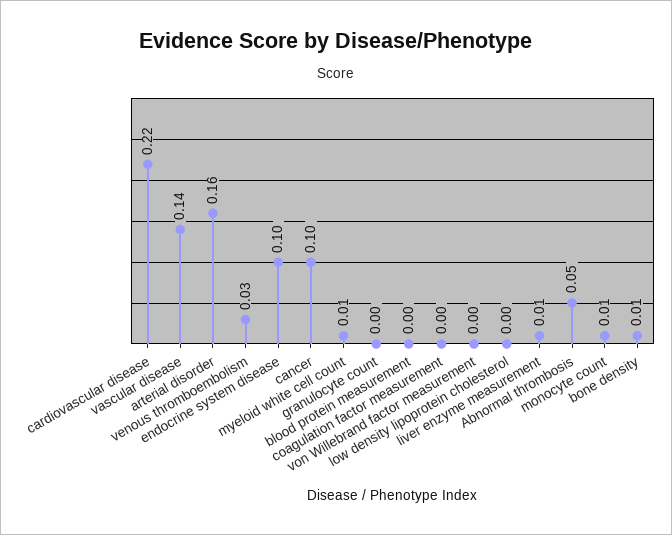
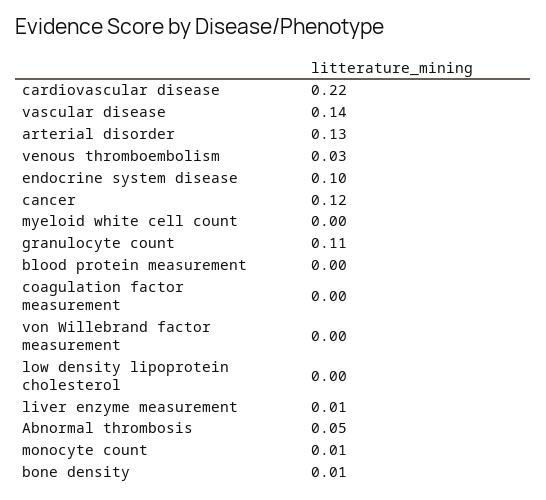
  {
    "cardiovascular disease": 0.22,
    "vascular disease": 0.14,
-   "arterial disorder": 0.16,
+   "arterial disorder": 0.13,
    "venous thromboembolism": 0.03,
    "endocrine system disease": 0.1,
-   "cancer": 0.1,
+   "cancer": 0.12,
-   "myeloid white cell count": 0.01,
+   "myeloid white cell count": 0,
-   "granulocyte count": 0,
+   "granulocyte count": 0.11,
    "blood protein measurement": 0,
    "coagulation factor measurement": 0,
    "von Willebrand factor measurement": 0,
    "low density lipoprotein cholesterol": 0,
    "liver enzyme measurement": 0.01,
    "Abnormal thrombosis": 0.05,
    "monocyte count": 0.01,
    "bone density": 0.01
  }

